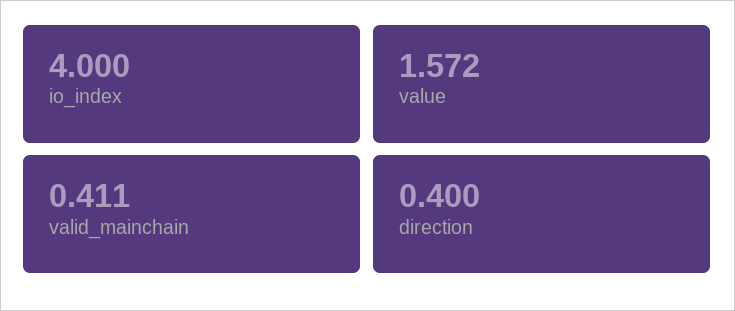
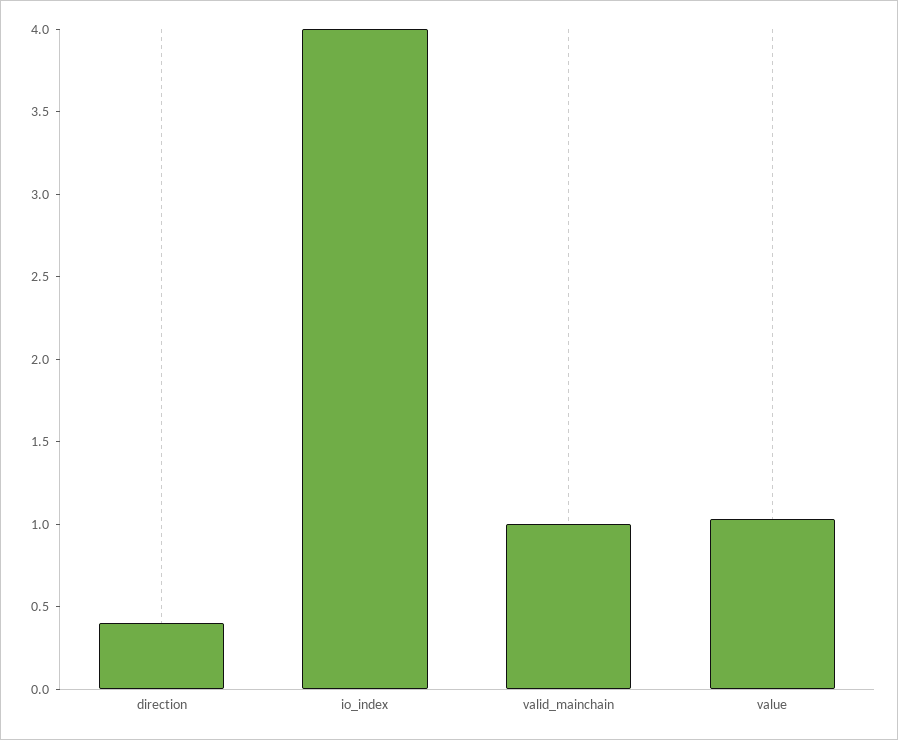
  {
    "io_index": 4,
-   "value": 1.572,
+   "value": 1,
-   "valid_mainchain": 0.411,
+   "valid_mainchain": 1,
    "direction": 0.4
  }

